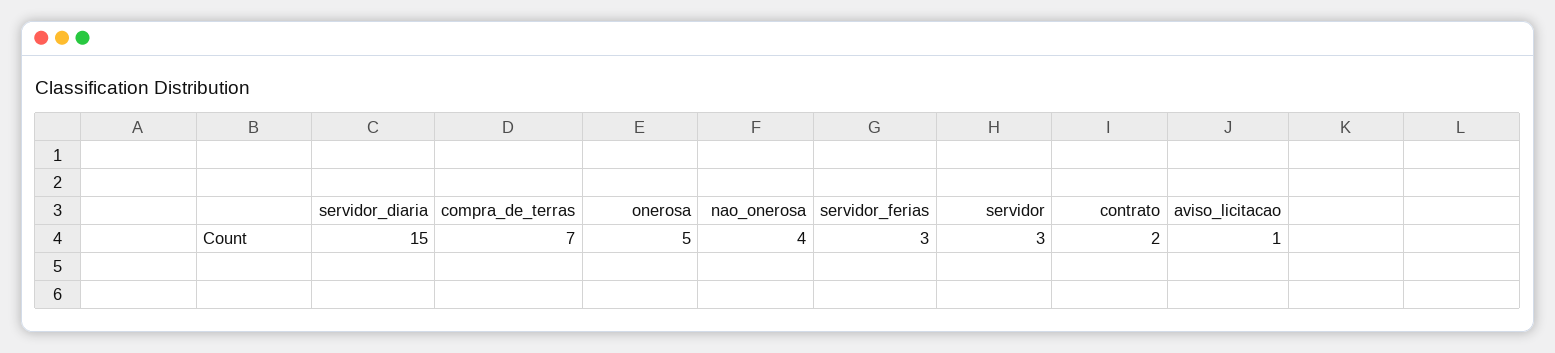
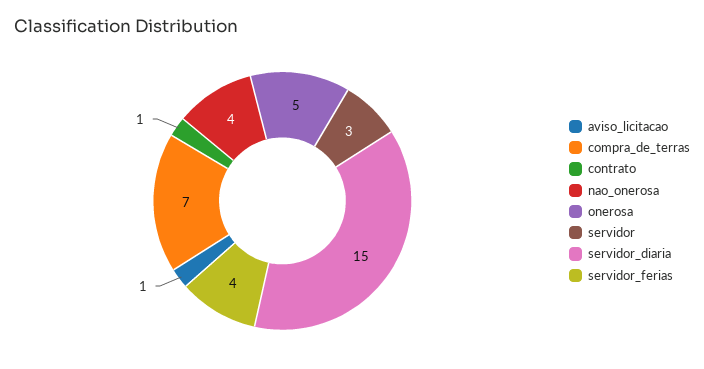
  {
    "servidor_diaria": 15,
    "compra_de_terras": 7,
    "onerosa": 5,
    "nao_onerosa": 4,
-   "servidor_ferias": 3,
+   "servidor_ferias": 4,
    "servidor": 3,
-   "contrato": 2,
+   "contrato": 1,
    "aviso_licitacao": 1
  }

